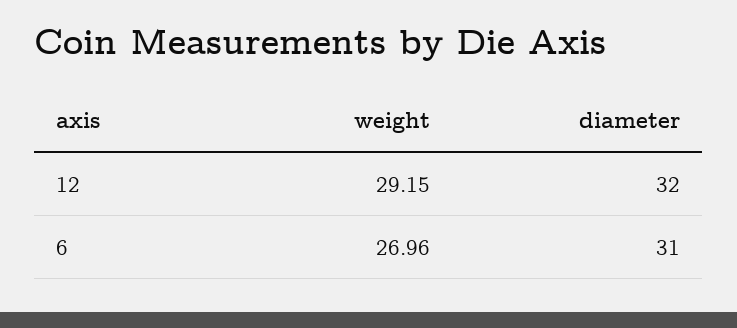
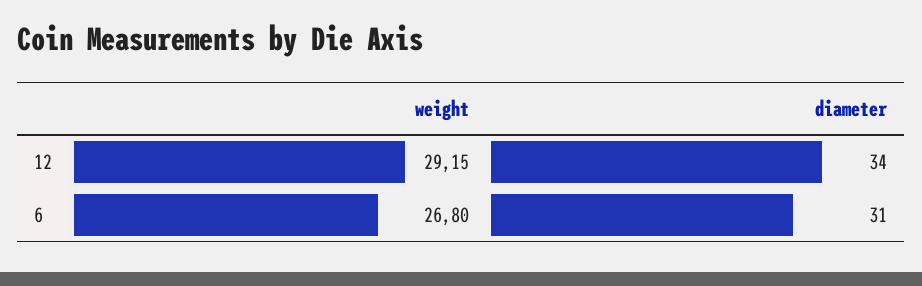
  {
    "weight": {
      "12": 29.15,
-     "6": 26.96
+     "6": 26.8
    },
    "diameter": {
-     "12": 32,
+     "12": 34,
      "6": 31
    }
  }

